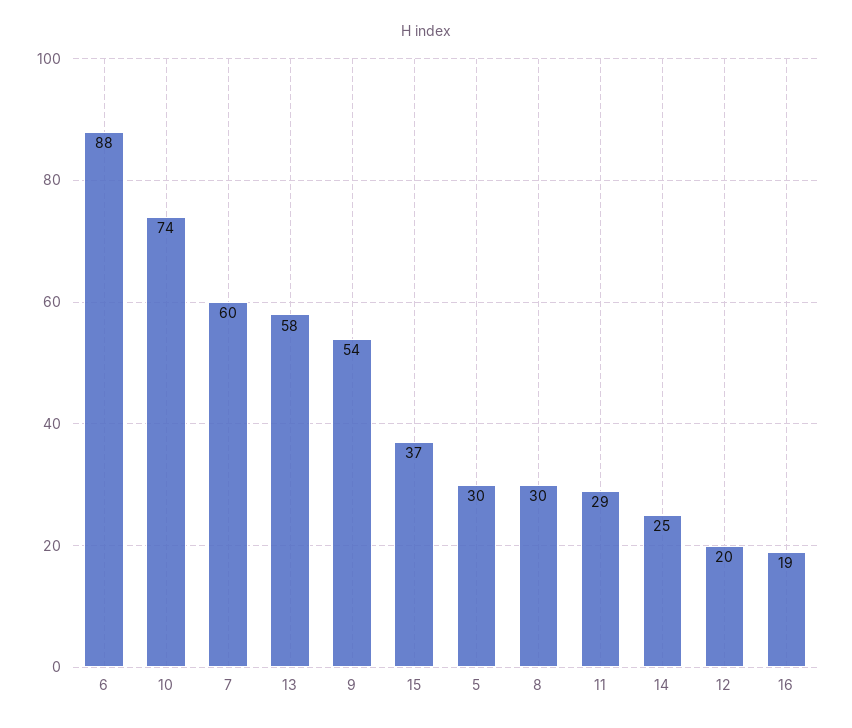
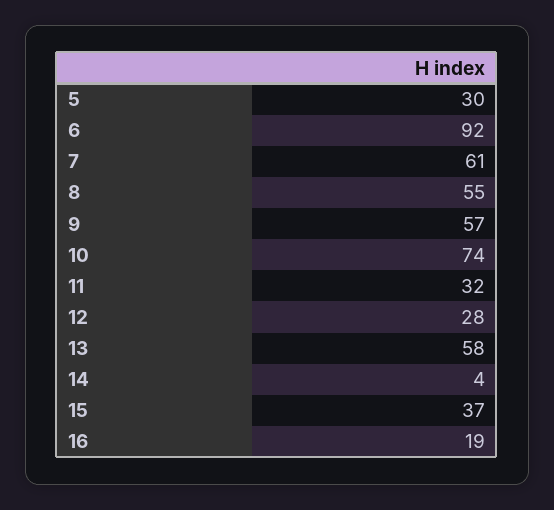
  {
-   "6": 88,
+   "6": 92,
    "10": 74,
-   "7": 60,
+   "7": 61,
    "13": 58,
-   "9": 54,
+   "9": 57,
    "15": 37,
    "5": 30,
-   "8": 30,
+   "8": 55,
-   "11": 29,
+   "11": 32,
-   "14": 25,
+   "14": 4,
-   "12": 20,
+   "12": 28,
    "16": 19
  }

